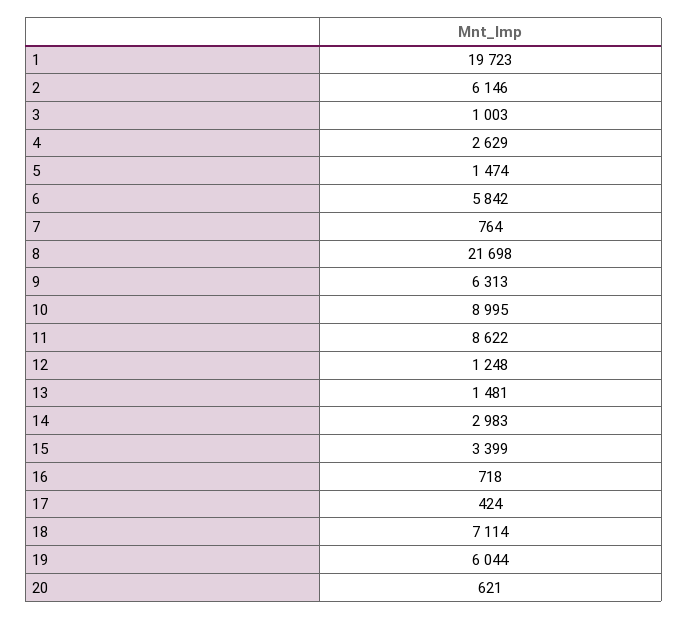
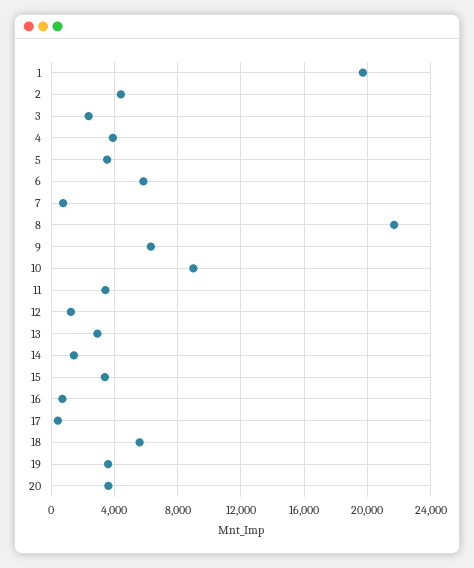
  {
    "1": 19723,
-   "2": 6146,
+   "2": 4500,
-   "3": 1003,
+   "3": 2500,
-   "4": 2629,
+   "4": 4000,
-   "5": 1474,
+   "5": 3500,
    "6": 5842,
    "7": 764,
    "8": 21698,
    "9": 6313,
    "10": 8995,
-   "11": 8622,
+   "11": 3500,
    "12": 1248,
-   "13": 1481,
+   "13": 3000,
-   "14": 2983,
+   "14": 1500,
    "15": 3399,
    "16": 718,
    "17": 424,
-   "18": 7114,
+   "18": 5500,
-   "19": 6044,
+   "19": 3500,
-   "20": 621
+   "20": 3500
  }

